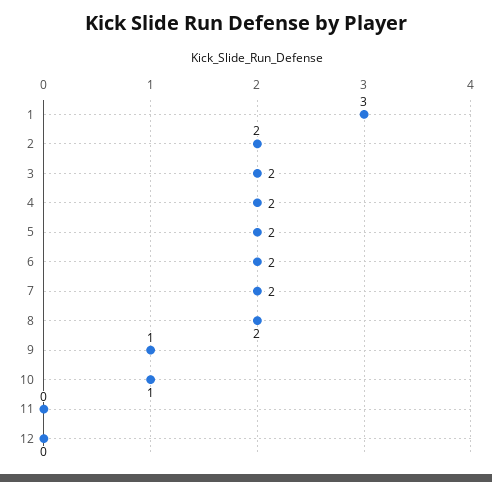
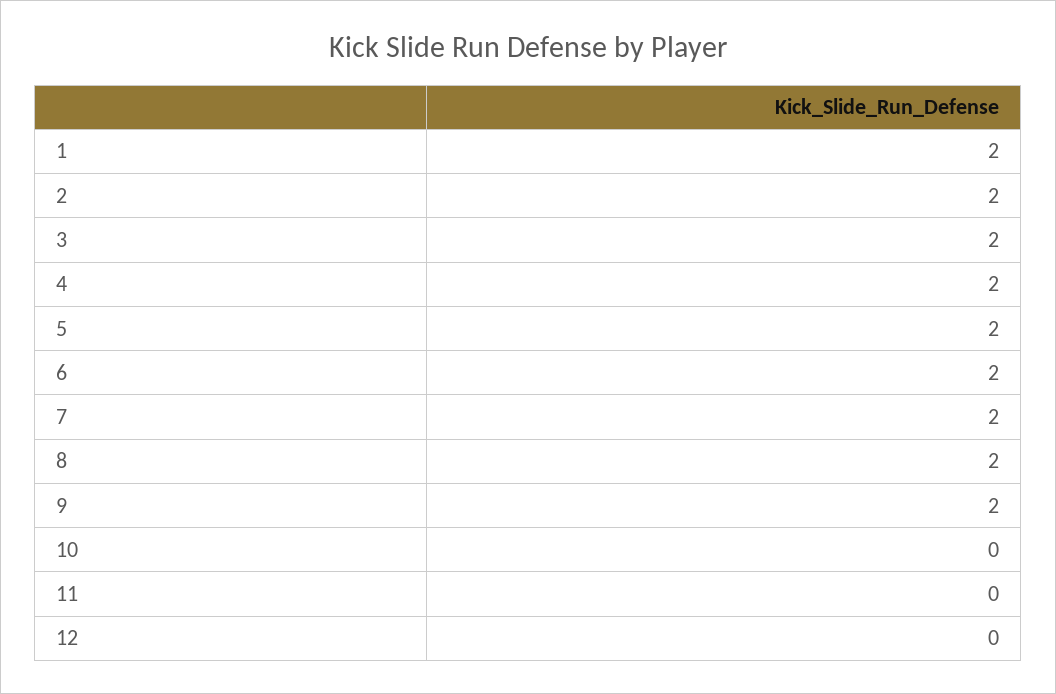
  {
-   "1": 3,
+   "1": 2,
    "2": 2,
    "3": 2,
    "4": 2,
    "5": 2,
    "6": 2,
    "7": 2,
    "8": 2,
-   "9": 1,
+   "9": 2,
-   "10": 1,
+   "10": 0,
    "11": 0,
    "12": 0
  }

